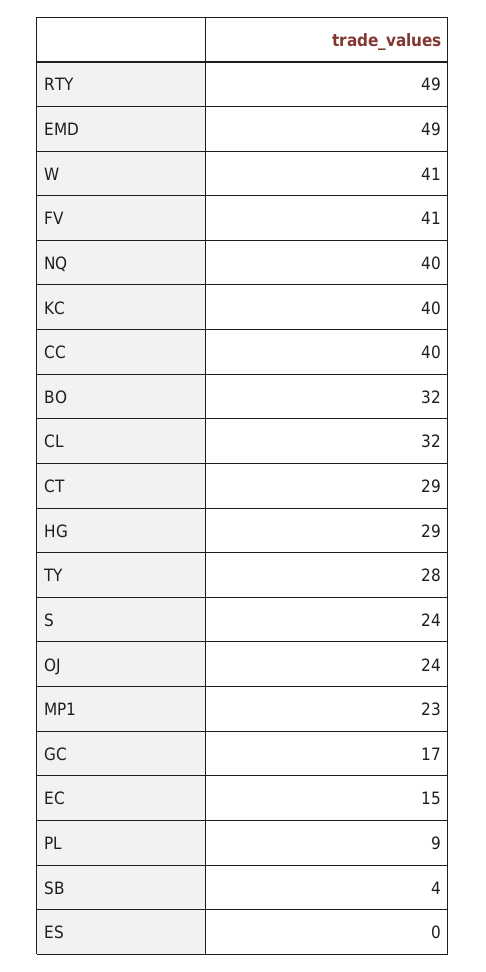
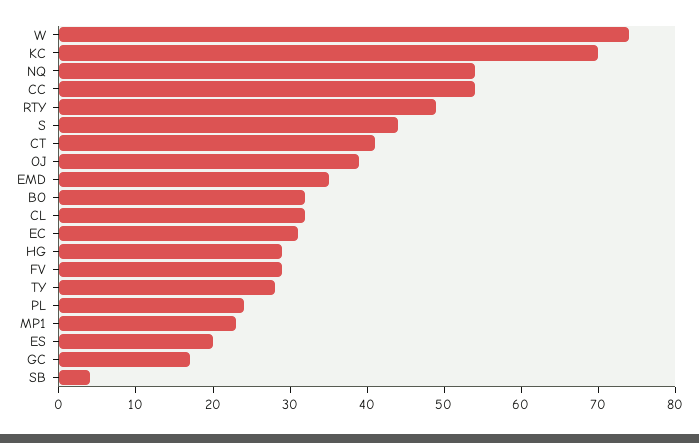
  {
    "RTY": 49,
-   "EMD": 49,
+   "EMD": 35,
-   "W": 41,
+   "W": 75,
-   "FV": 41,
+   "FV": 30,
-   "NQ": 40,
+   "NQ": 55,
-   "KC": 40,
+   "KC": 70,
-   "CC": 40,
+   "CC": 55,
    "BO": 32,
    "CL": 32,
-   "CT": 29,
+   "CT": 40,
    "HG": 29,
    "TY": 28,
-   "S": 24,
+   "S": 45,
-   "OJ": 24,
+   "OJ": 40,
    "MP1": 23,
    "GC": 17,
-   "EC": 15,
+   "EC": 30,
-   "PL": 9,
+   "PL": 25,
    "SB": 4,
-   "ES": 0
+   "ES": 20
  }

